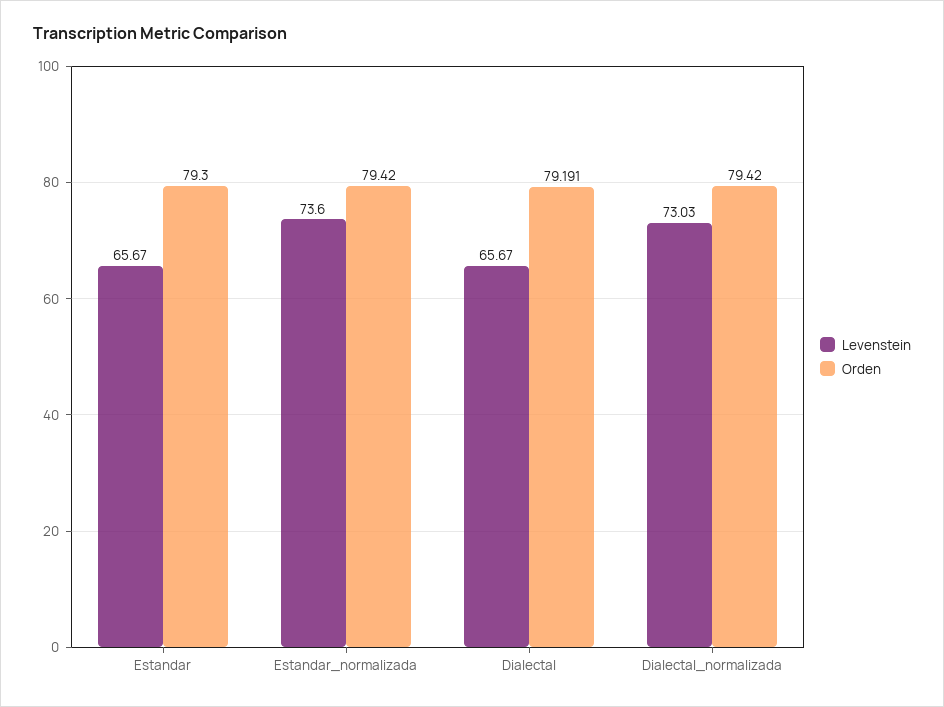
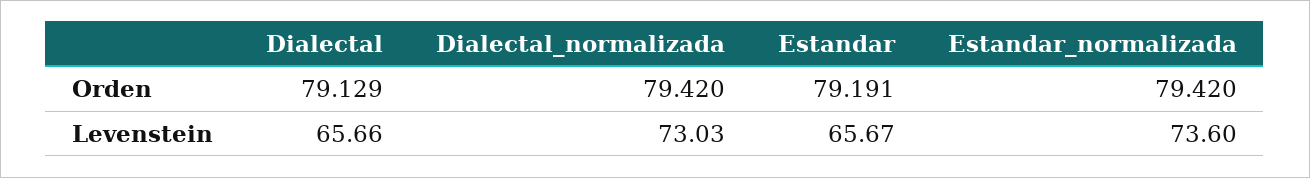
  {
    "Levenstein": {
      "Estandar": 65.67,
      "Estandar_normalizada": 73.6,
-     "Dialectal": 65.67,
+     "Dialectal": 65.66,
      "Dialectal_normalizada": 73.03
    },
    "Orden": {
-     "Estandar": 79.3,
+     "Estandar": 79.191,
      "Estandar_normalizada": 79.42,
-     "Dialectal": 79.191,
+     "Dialectal": 79.129,
      "Dialectal_normalizada": 79.42
    }
  }

